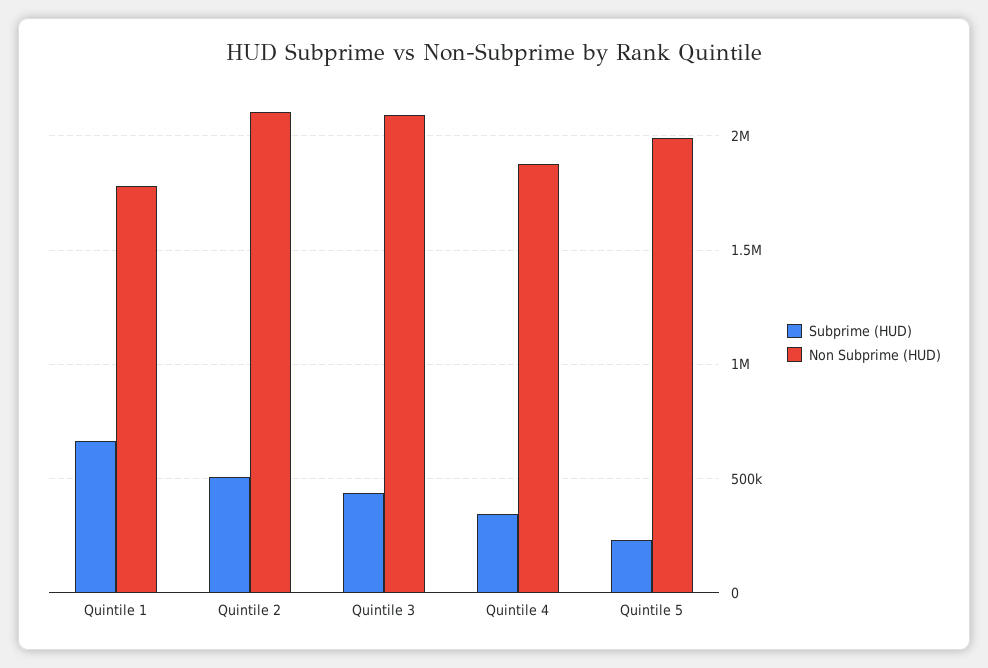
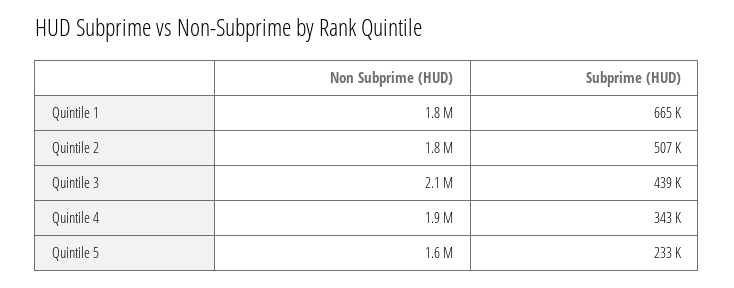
  {
    "Subprime (HUD)": {
      "Quintile 1": 665000,
      "Quintile 2": 507000,
      "Quintile 3": 439000,
      "Quintile 4": 343000,
      "Quintile 5": 233000
    },
    "Non Subprime (HUD)": {
      "Quintile 1": 1800000,
-     "Quintile 2": 2100000,
+     "Quintile 2": 1800000,
      "Quintile 3": 2100000,
      "Quintile 4": 1900000,
-     "Quintile 5": 2000000
+     "Quintile 5": 1600000
    }
  }

